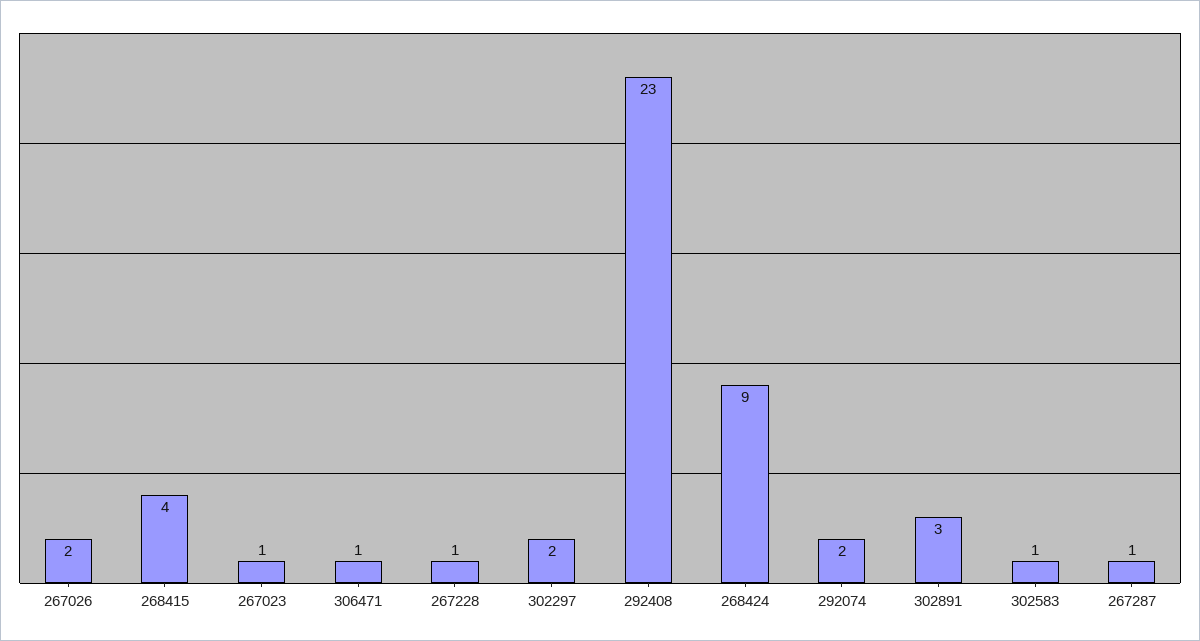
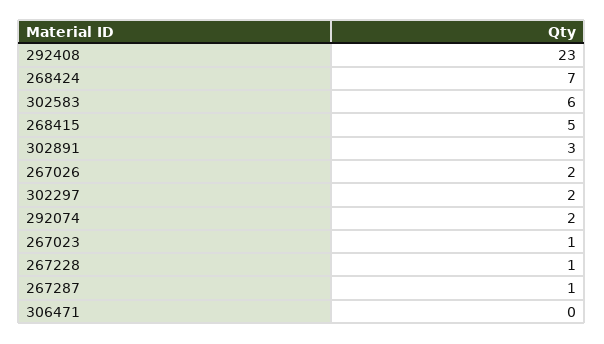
  {
    "267026": 2,
-   "268415": 4,
+   "268415": 5,
    "267023": 1,
-   "306471": 1,
+   "306471": 0,
    "267228": 1,
    "302297": 2,
    "292408": 23,
-   "268424": 9,
+   "268424": 7,
    "292074": 2,
    "302891": 3,
-   "302583": 1,
+   "302583": 6,
    "267287": 1
  }

